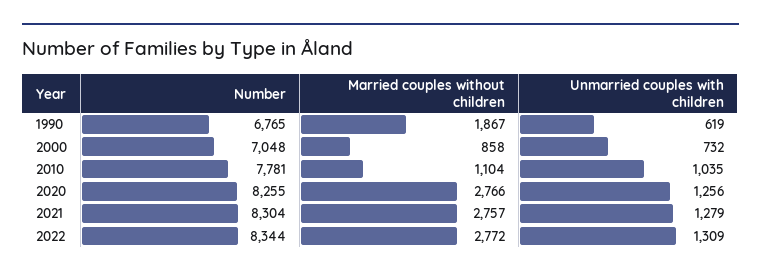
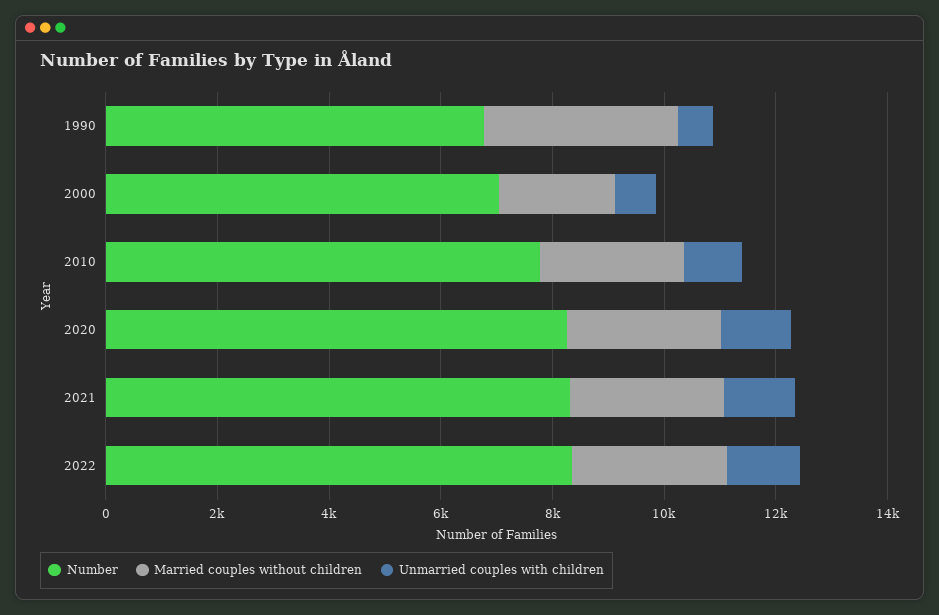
  {
    "Number": {
      "1990": 6765,
      "2000": 7048,
      "2010": 7781,
      "2020": 8255,
      "2021": 8304,
      "2022": 8344
    },
    "Married couples without children": {
-     "1990": 1867,
+     "1990": 3500,
-     "2000": 858,
+     "2000": 2000,
-     "2010": 1104,
+     "2010": 2500,
      "2020": 2766,
      "2021": 2757,
      "2022": 2772
    },
    "Unmarried couples with children": {
      "1990": 619,
      "2000": 732,
      "2010": 1035,
      "2020": 1256,
      "2021": 1279,
      "2022": 1309
    }
  }

